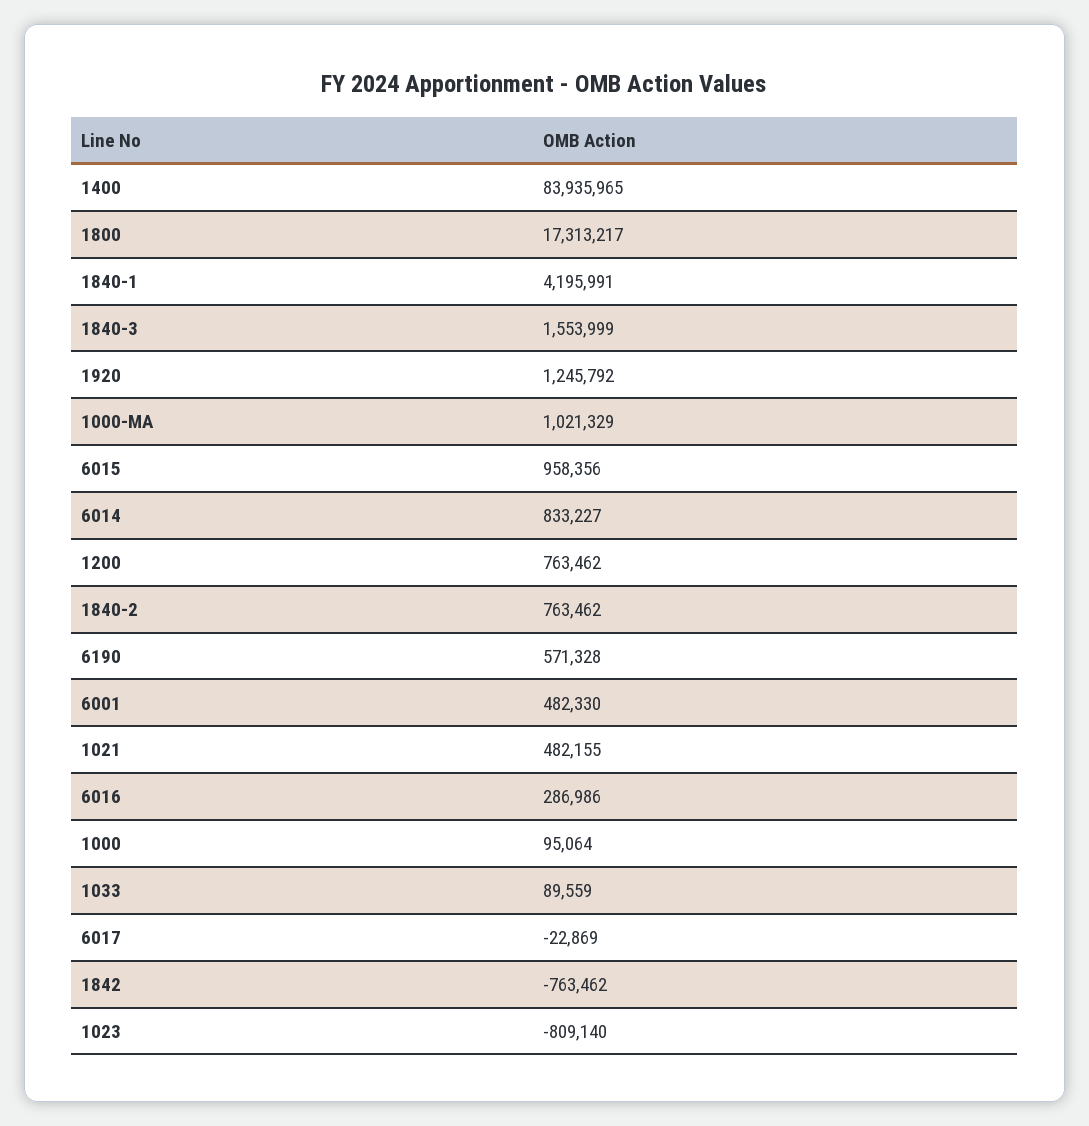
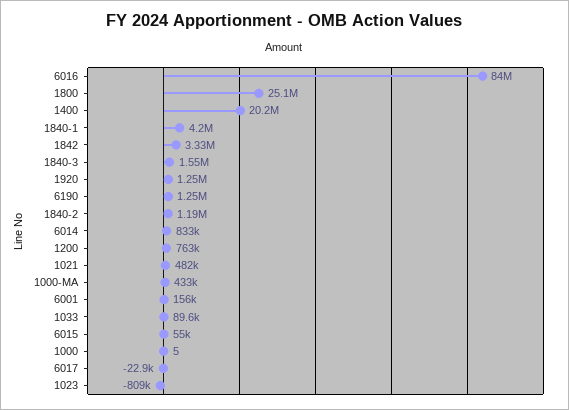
  {
-   "1400": 83935965,
+   "1400": 20200000,
-   "1800": 17313217,
+   "1800": 25100000,
    "1840-1": 4195991,
    "1840-3": 1553999,
    "1920": 1245792,
-   "1000-MA": 1021329,
+   "1000-MA": 433000,
-   "6015": 958356,
+   "6015": 55000,
    "6014": 833227,
    "1200": 763462,
-   "1840-2": 763462,
+   "1840-2": 1190000,
-   "6190": 571328,
+   "6190": 1250000,
-   "6001": 482330,
+   "6001": 156000,
    "1021": 482155,
-   "6016": 286986,
+   "6016": 84000000,
-   "1000": 95064,
+   "1000": 5,
    "1033": 89559,
    "6017": -22869,
-   "1842": -763462,
+   "1842": 3330000,
    "1023": -809140
  }

